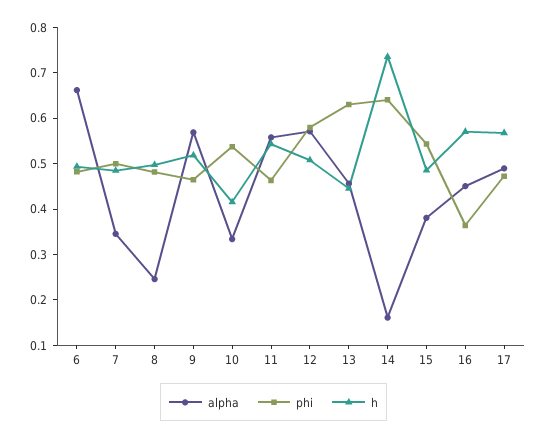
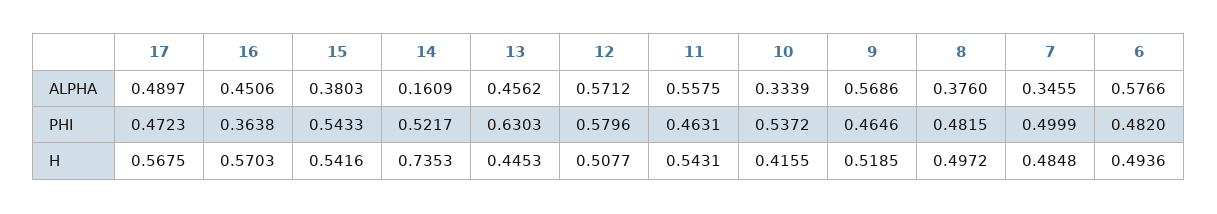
  {
    "alpha": {
-     "6": 0.66,
+     "6": 0.5766,
      "7": 0.3455,
-     "8": 0.24,
+     "8": 0.376,
      "9": 0.5686,
      "10": 0.3339,
      "11": 0.5575,
      "12": 0.5712,
      "13": 0.4562,
      "14": 0.1609,
      "15": 0.3803,
      "16": 0.4506,
      "17": 0.4897
    },
    "phi": {
      "6": 0.482,
      "7": 0.4999,
      "8": 0.4815,
      "9": 0.4646,
      "10": 0.5372,
      "11": 0.4631,
      "12": 0.5796,
      "13": 0.6303,
-     "14": 0.64,
+     "14": 0.5217,
      "15": 0.5433,
      "16": 0.3638,
      "17": 0.4723
    },
    "h": {
      "6": 0.4936,
      "7": 0.4848,
      "8": 0.4972,
      "9": 0.5185,
      "10": 0.4155,
      "11": 0.5431,
      "12": 0.5077,
      "13": 0.4453,
      "14": 0.7353,
-     "15": 0.48,
+     "15": 0.5416,
      "16": 0.5703,
      "17": 0.5675
    }
  }

